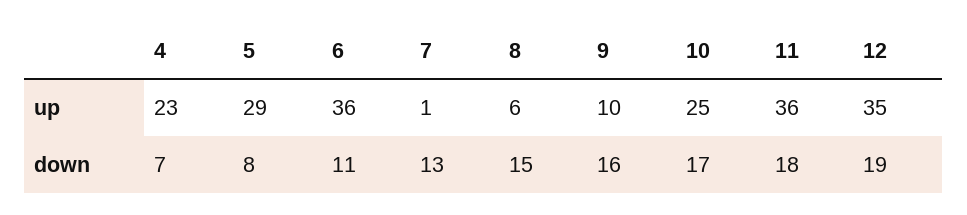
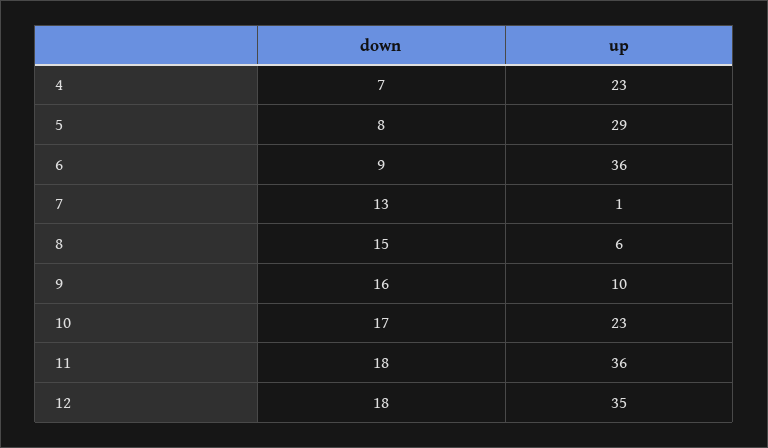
  {
    "4": {
      "up": 23,
      "down": 7
    },
    "5": {
      "up": 29,
      "down": 8
    },
    "6": {
      "up": 36,
-     "down": 11
+     "down": 9
    },
    "7": {
      "up": 1,
      "down": 13
    },
    "8": {
      "up": 6,
      "down": 15
    },
    "9": {
      "up": 10,
      "down": 16
    },
    "10": {
-     "up": 25,
+     "up": 23,
      "down": 17
    },
    "11": {
      "up": 36,
      "down": 18
    },
    "12": {
      "up": 35,
-     "down": 19
+     "down": 18
    }
  }

